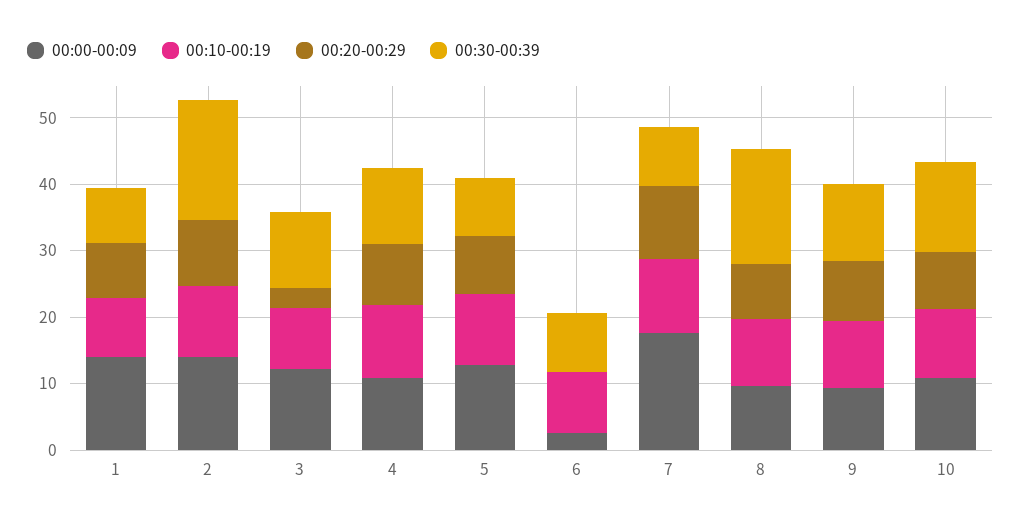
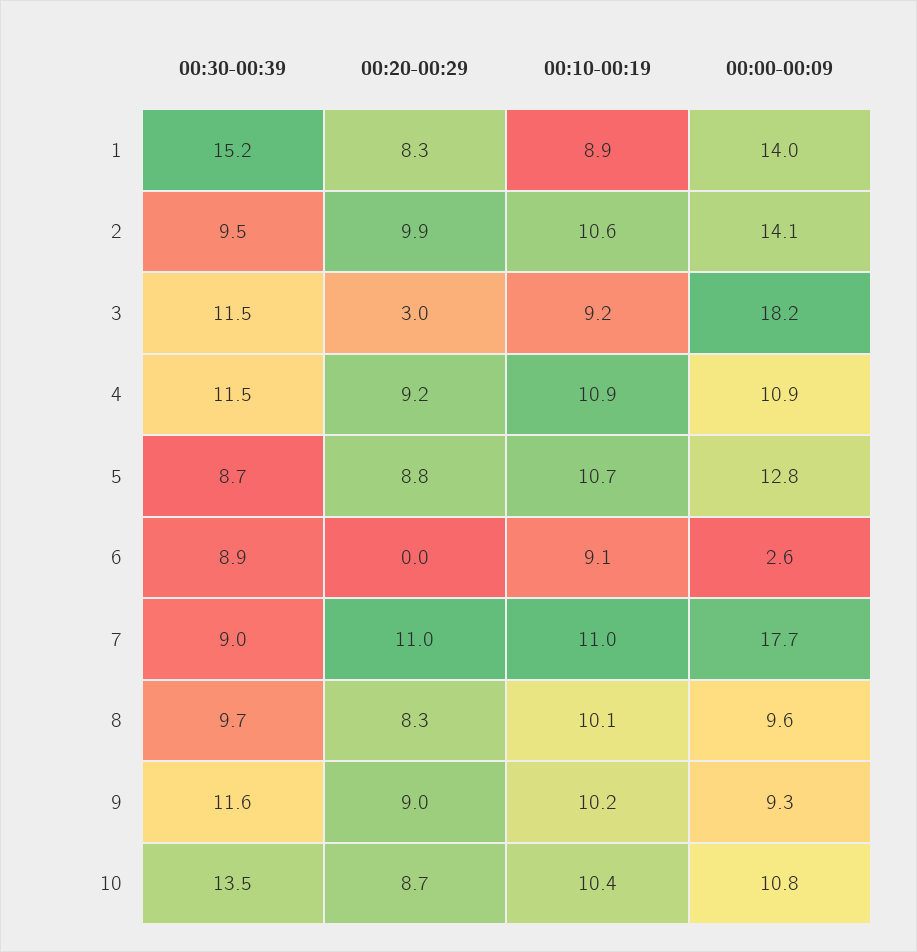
  {
    "00:00-00:09": {
      "1": 14,
      "2": 14.1,
-     "3": 12,
+     "3": 18.2,
      "4": 10.9,
      "5": 12.8,
      "6": 2.6,
      "7": 17.7,
      "8": 9.6,
      "9": 9.3,
      "10": 10.8
    },
    "00:10-00:19": {
      "1": 8.9,
      "2": 10.6,
      "3": 9.2,
      "4": 10.9,
      "5": 10.7,
      "6": 9.1,
      "7": 11,
      "8": 10.1,
      "9": 10.2,
      "10": 10.4
    },
    "00:20-00:29": {
      "1": 8.3,
      "2": 9.9,
      "3": 3,
      "4": 9.2,
      "5": 8.8,
      "6": 0,
      "7": 11,
      "8": 8.3,
      "9": 9,
      "10": 8.7
    },
    "00:30-00:39": {
-     "1": 8,
+     "1": 15.2,
-     "2": 18,
+     "2": 9.5,
      "3": 11.5,
      "4": 11.5,
      "5": 8.7,
      "6": 8.9,
      "7": 9,
-     "8": 18,
+     "8": 9.7,
      "9": 11.6,
      "10": 13.5
    }
  }

